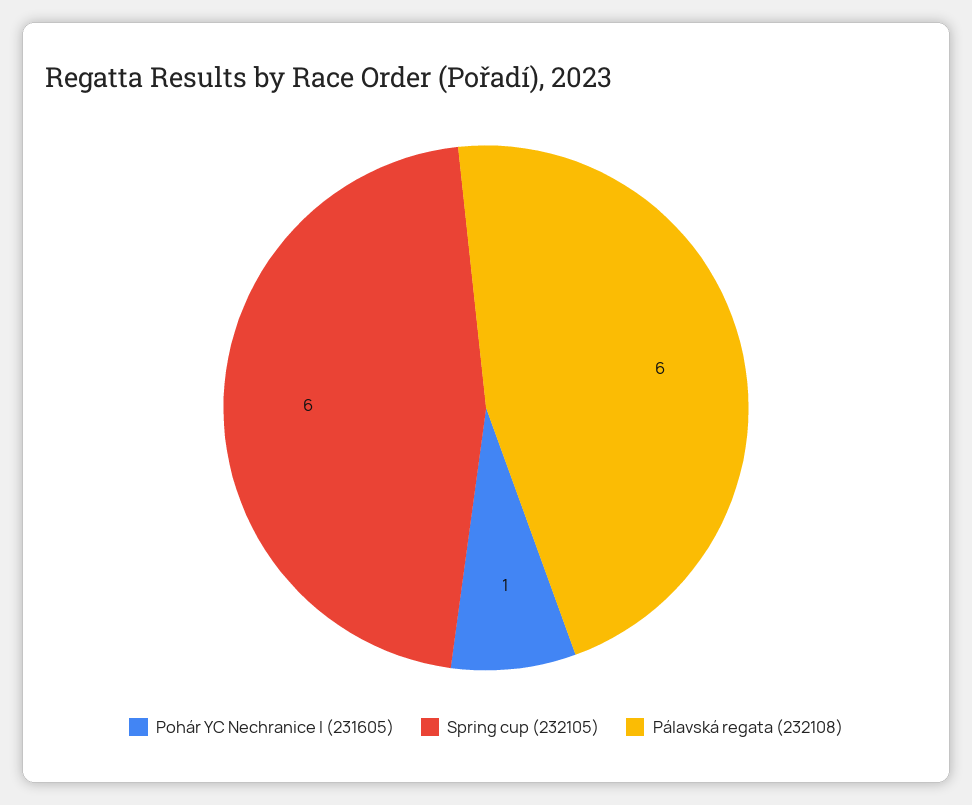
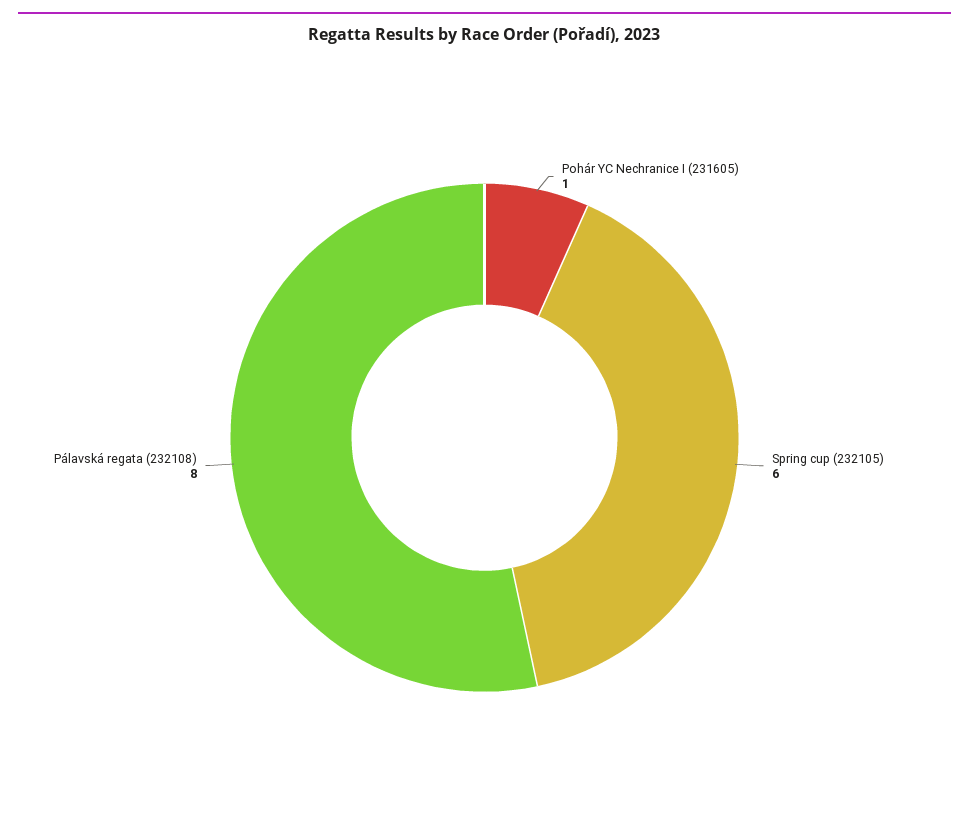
  {
    "Pohár YC Nechranice I (231605)": 1,
    "Spring cup (232105)": 6,
-   "Pálavská regata (232108)": 6
+   "Pálavská regata (232108)": 8
  }

